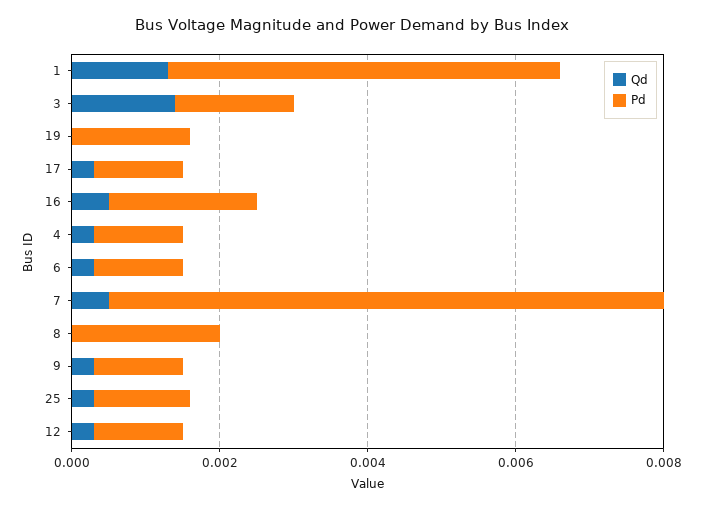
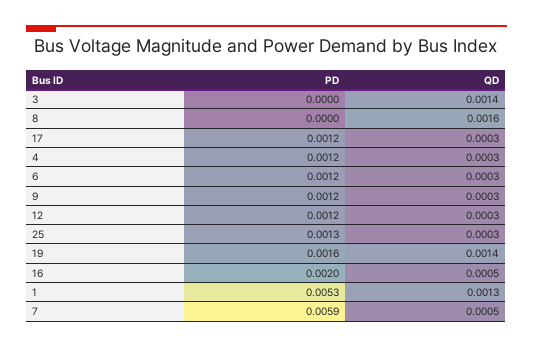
  {
    "Qd": {
      "1": 0.0013,
      "3": 0.0014,
-     "19": 0,
+     "19": 0.0014,
      "17": 0.0003,
      "16": 0.0005,
      "4": 0.0003,
      "6": 0.0003,
      "7": 0.0005,
-     "8": 0,
+     "8": 0.0016,
      "9": 0.0003,
      "25": 0.0003,
      "12": 0.0003
    },
    "Pd": {
      "1": 0.0053,
-     "3": 0.0015,
+     "3": 0,
      "19": 0.0016,
      "17": 0.0012,
      "16": 0.002,
      "4": 0.0012,
      "6": 0.0012,
-     "7": 0.0075,
+     "7": 0.0059,
-     "8": 0.002,
+     "8": 0,
      "9": 0.0012,
      "25": 0.0013,
      "12": 0.0012
    }
  }

